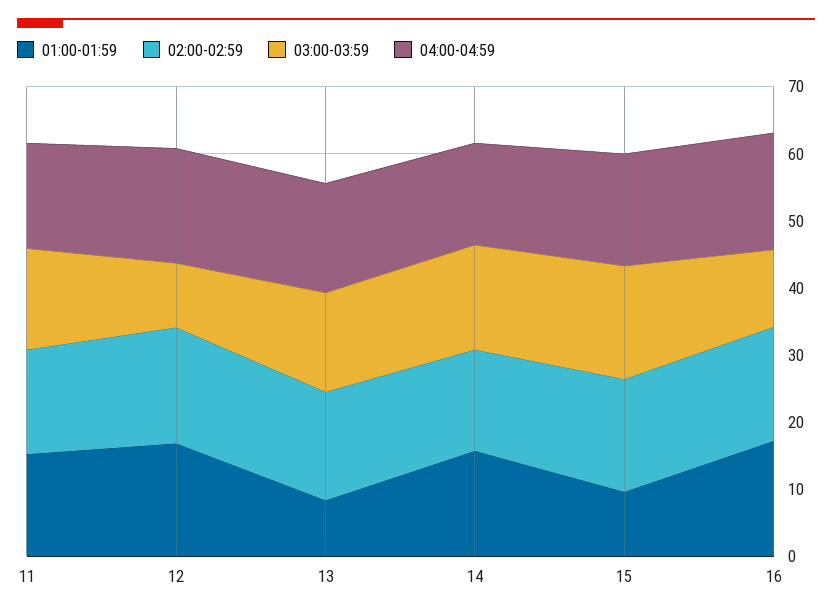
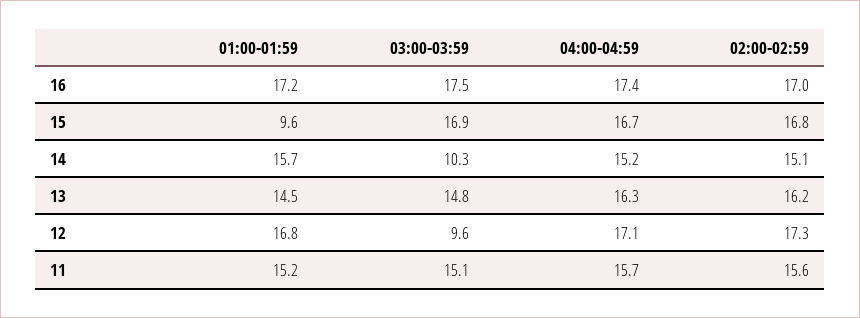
  {
    "01:00-01:59": {
      "11": 15.2,
      "12": 16.8,
-     "13": 8,
+     "13": 14.5,
      "14": 15.7,
      "15": 9.6,
      "16": 17.2
    },
    "02:00-02:59": {
      "11": 15.6,
      "12": 17.3,
      "13": 16.2,
      "14": 15.1,
      "15": 16.8,
      "16": 17
    },
    "03:00-03:59": {
      "11": 15.1,
      "12": 9.6,
      "13": 14.8,
-     "14": 16,
+     "14": 10.3,
      "15": 16.9,
-     "16": 12
+     "16": 17.5
    },
    "04:00-04:59": {
      "11": 15.7,
      "12": 17.1,
      "13": 16.3,
      "14": 15.2,
      "15": 16.7,
      "16": 17.4
    }
  }

